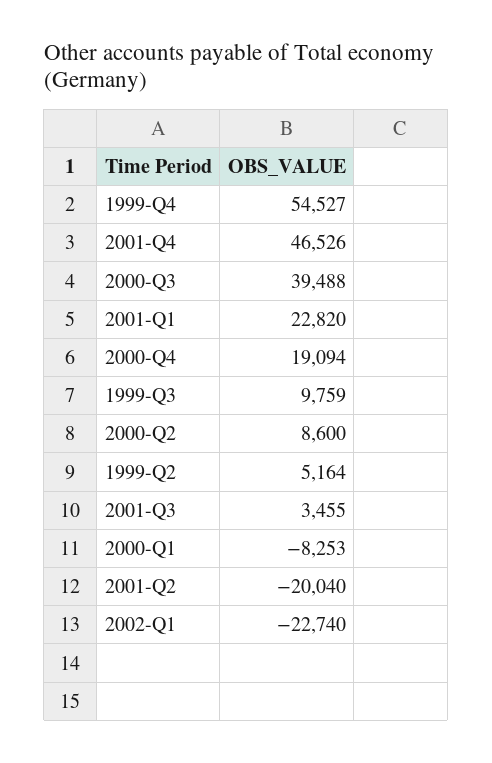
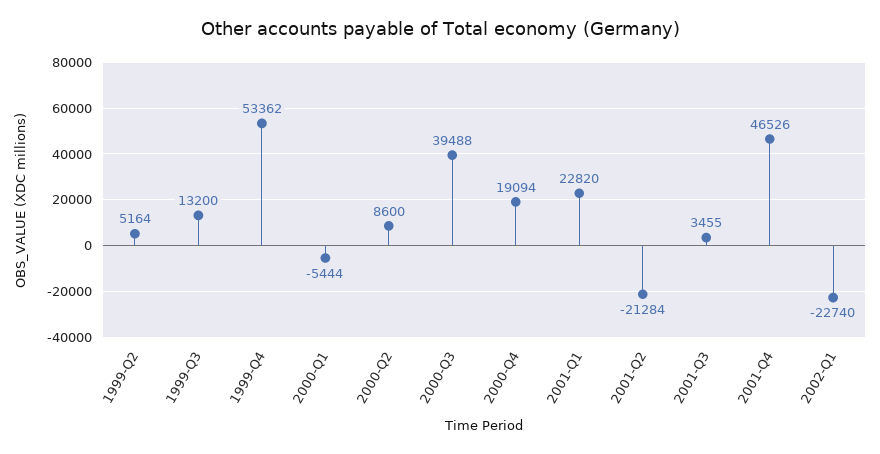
  {
-   "1999-Q4": 54527,
+   "1999-Q4": 53362,
    "2001-Q4": 46526,
    "2000-Q3": 39488,
    "2001-Q1": 22820,
    "2000-Q4": 19094,
-   "1999-Q3": 9759,
+   "1999-Q3": 13200,
    "2000-Q2": 8600,
    "1999-Q2": 5164,
    "2001-Q3": 3455,
-   "2000-Q1": -8253,
+   "2000-Q1": -5444,
-   "2001-Q2": -20040,
+   "2001-Q2": -21284,
    "2002-Q1": -22740
  }

